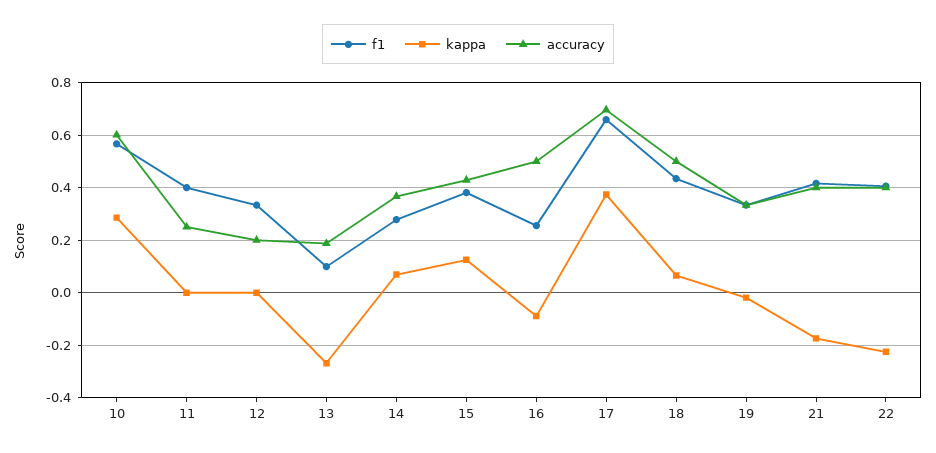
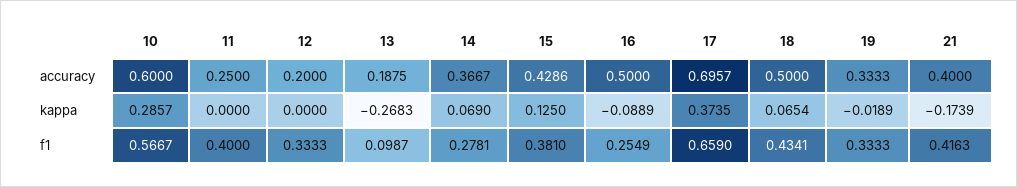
  {
    "f1": {
      "10": 0.5667,
      "11": 0.4,
      "12": 0.3333,
      "13": 0.0987,
      "14": 0.2781,
      "15": 0.381,
      "16": 0.2549,
      "17": 0.659,
      "18": 0.4341,
      "19": 0.3333,
-     "21": 0.4163,
+     "21": 0.4163
-     "22": 0.4
    },
    "kappa": {
      "10": 0.2857,
      "11": 0,
      "12": 0,
      "13": -0.2683,
      "14": 0.069,
      "15": 0.125,
      "16": -0.0889,
      "17": 0.3735,
      "18": 0.0654,
      "19": -0.0189,
-     "21": -0.1739,
+     "21": -0.1739
-     "22": -0.225
    },
    "accuracy": {
      "10": 0.6,
      "11": 0.25,
      "12": 0.2,
      "13": 0.1875,
      "14": 0.3667,
      "15": 0.4286,
      "16": 0.5,
      "17": 0.6957,
      "18": 0.5,
      "19": 0.3333,
-     "21": 0.4,
+     "21": 0.4
-     "22": 0.4
    }
  }

